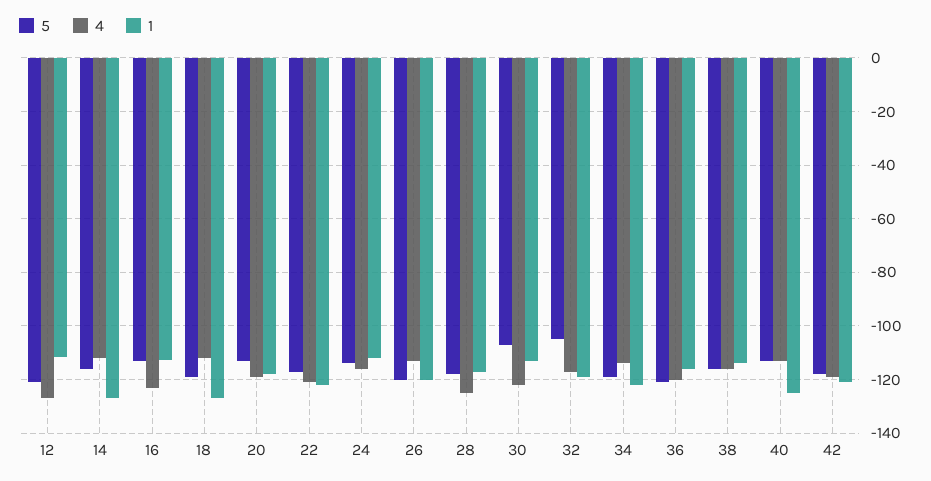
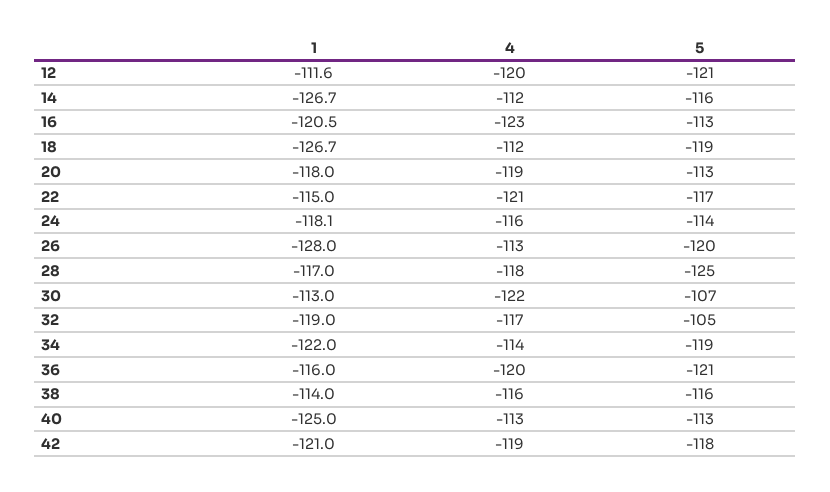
  {
    "5": {
      "12": -121,
      "14": -116,
      "16": -113,
      "18": -119,
      "20": -113,
      "22": -117,
      "24": -114,
      "26": -120,
-     "28": -117.5,
+     "28": -125,
      "30": -107,
      "32": -105,
      "34": -119,
      "36": -121,
      "38": -116,
      "40": -113,
      "42": -118
    },
    "4": {
-     "12": -127.5,
+     "12": -120,
      "14": -112,
      "16": -123,
      "18": -112,
      "20": -119,
      "22": -121,
      "24": -116,
      "26": -113,
-     "28": -125,
+     "28": -118,
      "30": -122,
      "32": -117,
      "34": -114,
      "36": -120,
      "38": -116,
      "40": -113,
      "42": -119
    },
    "1": {
      "12": -111.6,
      "14": -126.7,
-     "16": -112.5,
+     "16": -120.5,
      "18": -126.7,
      "20": -118,
-     "22": -122.5,
+     "22": -115,
-     "24": -112.5,
+     "24": -118.1,
-     "26": -120,
+     "26": -128,
      "28": -117,
      "30": -113,
      "32": -119,
      "34": -122,
      "36": -116,
      "38": -114,
      "40": -125,
      "42": -121
    }
  }

